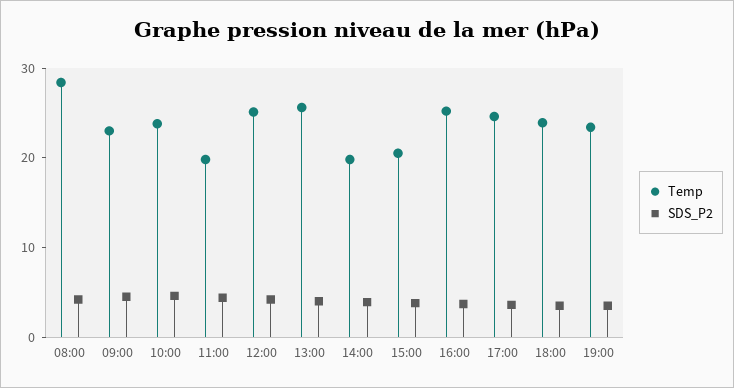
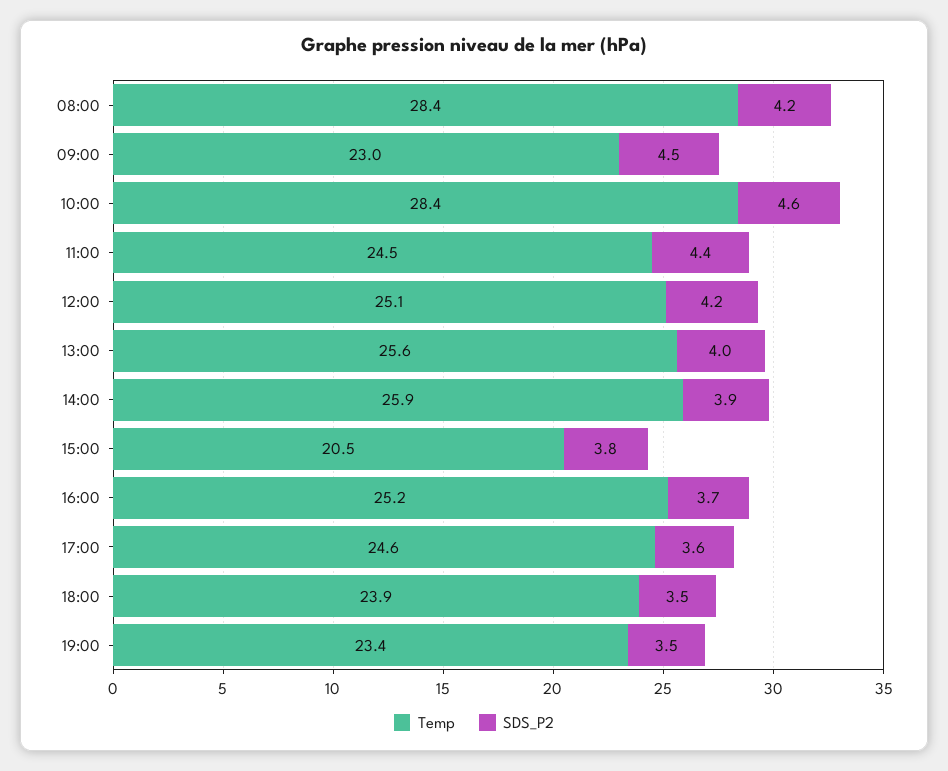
  {
    "Temp": {
      "08:00": 28.4,
      "09:00": 23,
-     "10:00": 24,
+     "10:00": 28.4,
-     "11:00": 20,
+     "11:00": 24.5,
      "12:00": 25.1,
      "13:00": 25.6,
-     "14:00": 20,
+     "14:00": 25.9,
      "15:00": 20.5,
      "16:00": 25.2,
      "17:00": 24.6,
      "18:00": 23.9,
      "19:00": 23.4
    },
    "SDS_P2": {
      "08:00": 4.2,
      "09:00": 4.5,
      "10:00": 4.6,
      "11:00": 4.4,
      "12:00": 4.2,
      "13:00": 4,
      "14:00": 3.9,
      "15:00": 3.8,
      "16:00": 3.7,
      "17:00": 3.6,
      "18:00": 3.5,
      "19:00": 3.5
    }
  }

